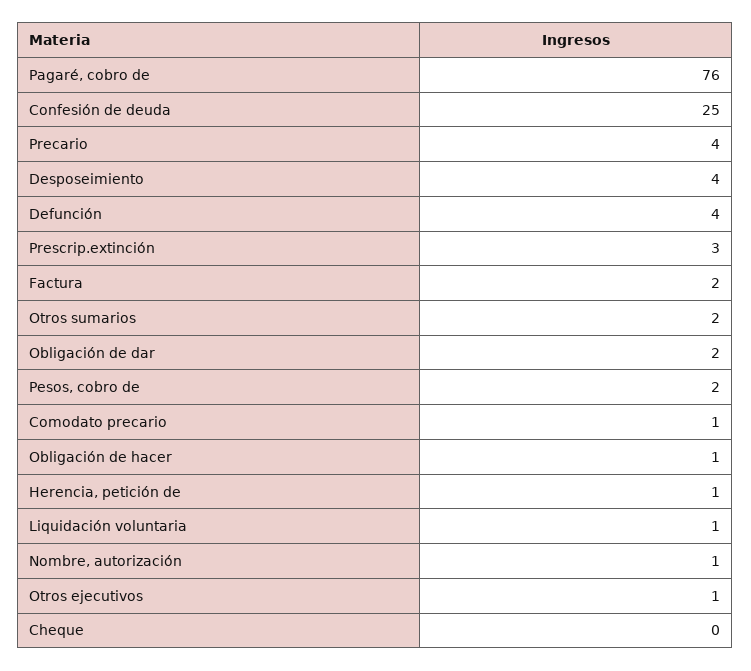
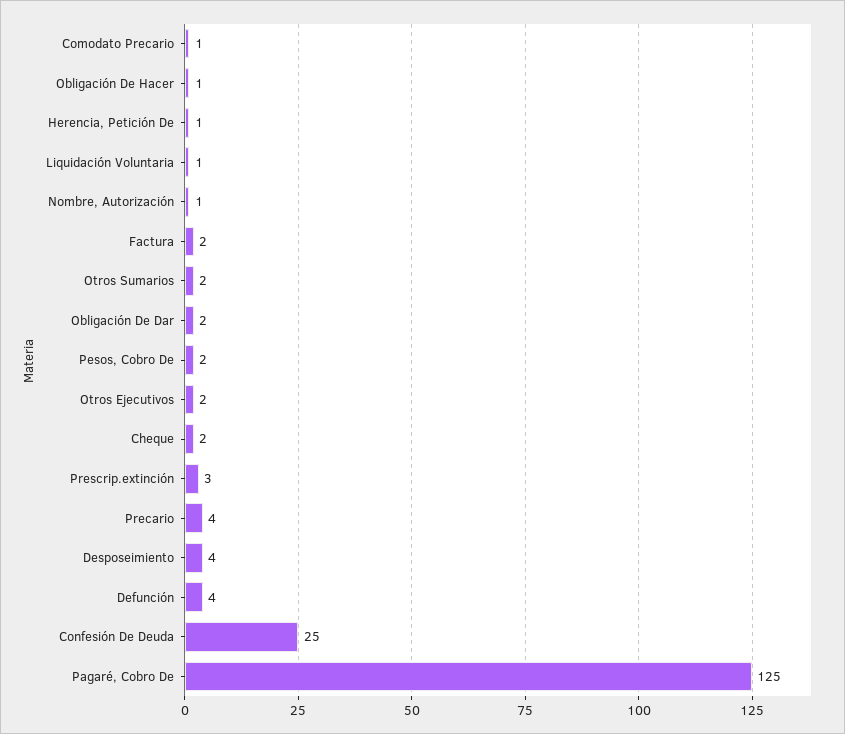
  {
-   "Pagaré, cobro de": 76,
+   "Pagaré, cobro de": 125,
    "Confesión de deuda": 25,
    "Precario": 4,
    "Desposeimiento": 4,
    "Defunción": 4,
    "Prescrip.extinción": 3,
    "Factura": 2,
    "Otros sumarios": 2,
    "Obligación de dar": 2,
    "Pesos, cobro de": 2,
    "Comodato precario": 1,
    "Obligación de hacer": 1,
    "Herencia, petición de": 1,
    "Liquidación voluntaria": 1,
    "Nombre, autorización": 1,
-   "Otros ejecutivos": 1,
+   "Otros ejecutivos": 2,
-   "Cheque": 0
+   "Cheque": 2
  }

